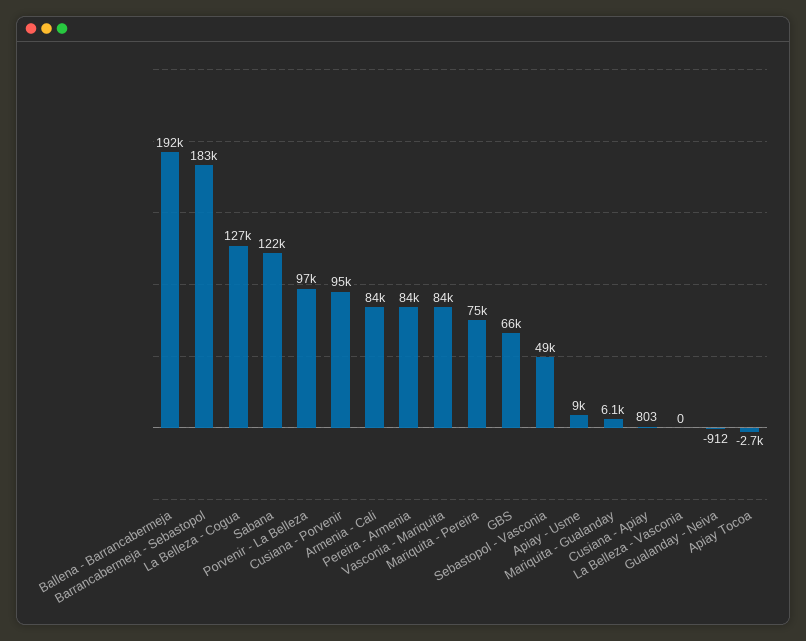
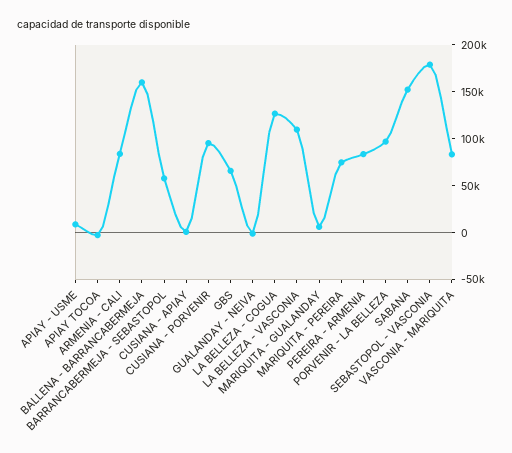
  {
-   "Ballena - Barrancabermeja": 192000,
+   "Ballena - Barrancabermeja": 160000,
-   "Barrancabermeja - Sebastopol": 183000,
+   "Barrancabermeja - Sebastopol": 60000,
    "La Belleza - Cogua": 127000,
-   "Sabana": 122000,
+   "Sabana": 150000,
    "Porvenir - La Belleza": 97000,
    "Cusiana - Porvenir": 95000,
    "Armenia - Cali": 84000,
    "Pereira - Armenia": 84000,
    "Vasconia - Mariquita": 84000,
    "Mariquita - Pereira": 75000,
    "GBS": 66000,
-   "Sebastopol - Vasconia": 49000,
+   "Sebastopol - Vasconia": 180000,
    "Apiay - Usme": 9000,
    "Mariquita - Gualanday": 6100,
    "Cusiana - Apiay": 803,
-   "La Belleza - Vasconia": 0,
+   "La Belleza - Vasconia": 110000,
    "Gualanday - Neiva": -912,
    "Apiay Tocoa": -2700
  }

